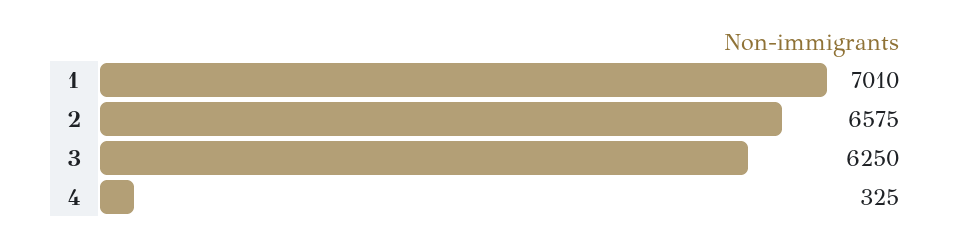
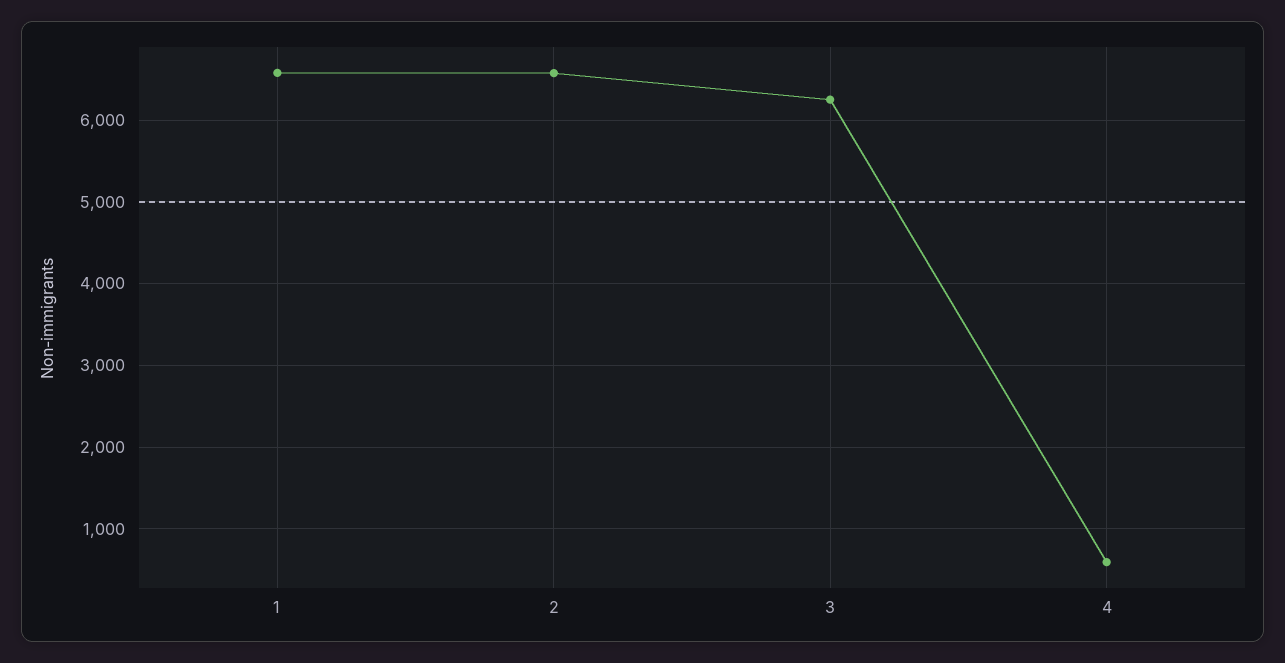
  {
-   "1": 7010,
+   "1": 6600,
    "2": 6575,
    "3": 6250,
-   "4": 325
+   "4": 600
  }

